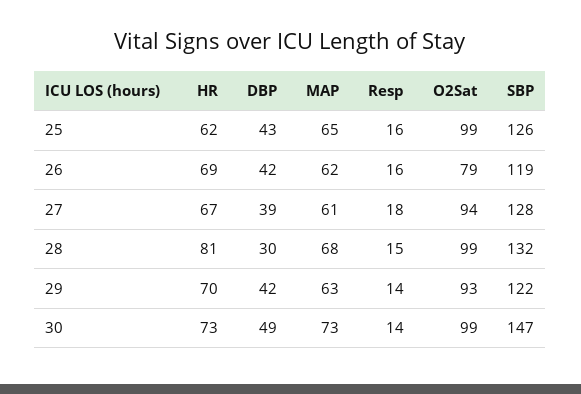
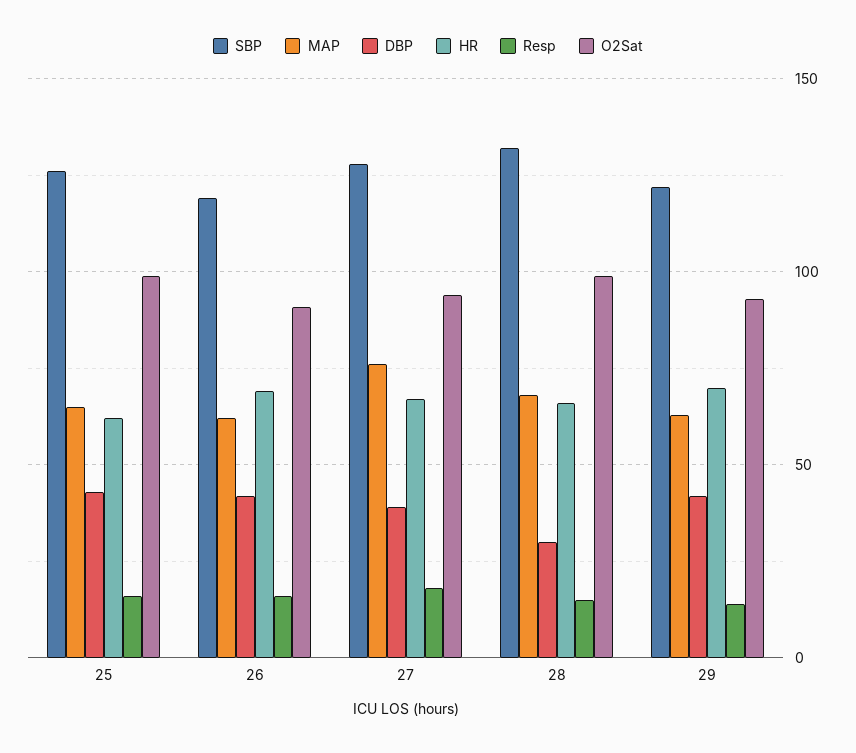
  {
    "HR": {
      "25": 62,
      "26": 69,
      "27": 67,
-     "28": 81,
+     "28": 65,
-     "29": 70,
+     "29": 70
-     "30": 73
    },
    "DBP": {
      "25": 43,
      "26": 42,
      "27": 39,
      "28": 30,
-     "29": 42,
+     "29": 42
-     "30": 49
    },
    "MAP": {
      "25": 65,
      "26": 62,
-     "27": 61,
+     "27": 75,
      "28": 68,
-     "29": 63,
+     "29": 63
-     "30": 73
    },
    "Resp": {
      "25": 16,
      "26": 16,
      "27": 18,
      "28": 15,
-     "29": 14,
+     "29": 14
-     "30": 14
    },
    "O2Sat": {
      "25": 99,
-     "26": 79,
+     "26": 90,
      "27": 94,
      "28": 99,
-     "29": 93,
+     "29": 93
-     "30": 99
    },
    "SBP": {
      "25": 126,
      "26": 119,
      "27": 128,
      "28": 132,
-     "29": 122,
+     "29": 122
-     "30": 147
    }
  }

